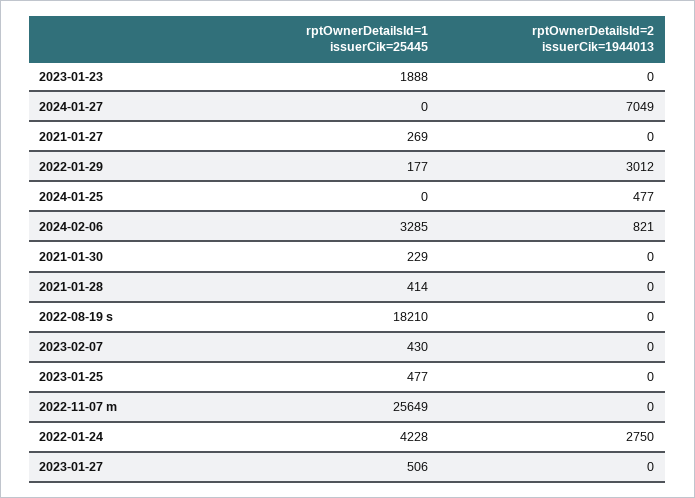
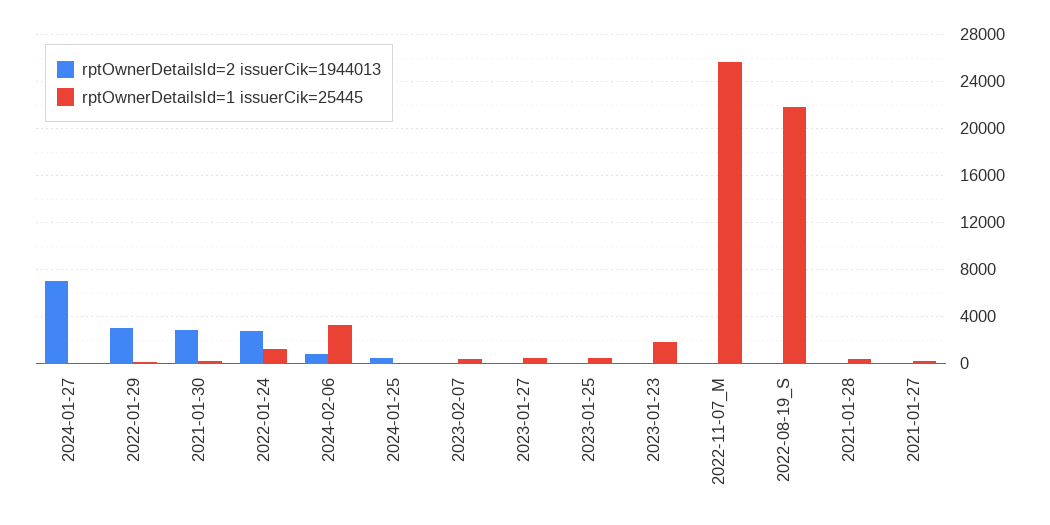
  {
    "rptOwnerDetailsId=1 issuerCik=25445": {
      "2023-01-23": 1888,
      "2024-01-27": 0,
      "2021-01-27": 269,
      "2022-01-29": 177,
      "2024-01-25": 0,
      "2024-02-06": 3285,
      "2021-01-30": 229,
      "2021-01-28": 414,
-     "2022-08-19 s": 18210,
+     "2022-08-19 s": 22000,
      "2023-02-07": 430,
      "2023-01-25": 477,
      "2022-11-07 m": 25649,
-     "2022-01-24": 4228,
+     "2022-01-24": 1000,
      "2023-01-27": 506
    },
    "rptOwnerDetailsId=2 issuerCik=1944013": {
      "2023-01-23": 0,
      "2024-01-27": 7049,
      "2021-01-27": 0,
      "2022-01-29": 3012,
      "2024-01-25": 477,
      "2024-02-06": 821,
-     "2021-01-30": 0,
+     "2021-01-30": 3000,
      "2021-01-28": 0,
      "2022-08-19 s": 0,
      "2023-02-07": 0,
      "2023-01-25": 0,
      "2022-11-07 m": 0,
      "2022-01-24": 2750,
      "2023-01-27": 0
    }
  }

